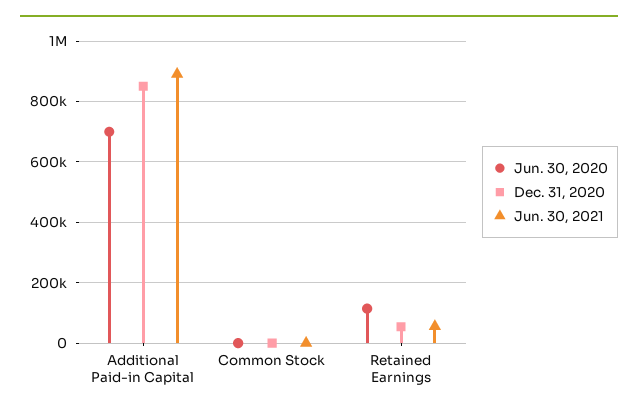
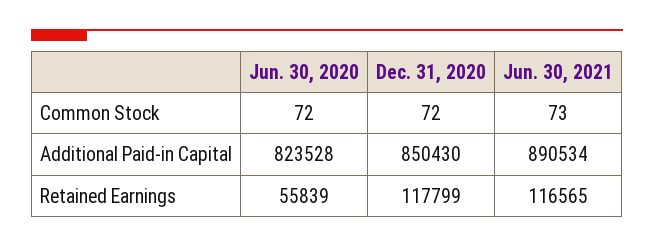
  {
    "Jun. 30, 2020": {
-     "Additional Paid-in Capital": 700000,
+     "Additional Paid-in Capital": 823528,
      "Common Stock": 72,
-     "Retained Earnings": 120000
+     "Retained Earnings": 55839
    },
    "Dec. 31, 2020": {
      "Additional Paid-in Capital": 850430,
      "Common Stock": 72,
-     "Retained Earnings": 60000
+     "Retained Earnings": 117799
    },
    "Jun. 30, 2021": {
      "Additional Paid-in Capital": 890534,
      "Common Stock": 73,
-     "Retained Earnings": 60000
+     "Retained Earnings": 116565
    }
  }

